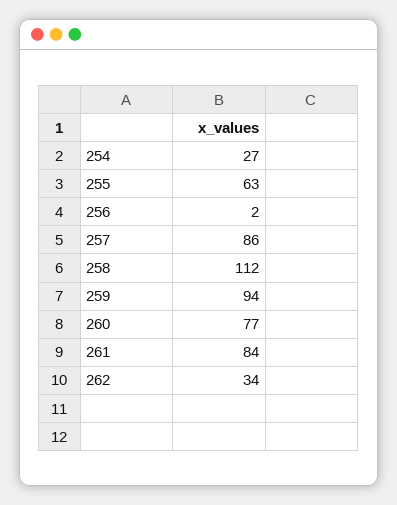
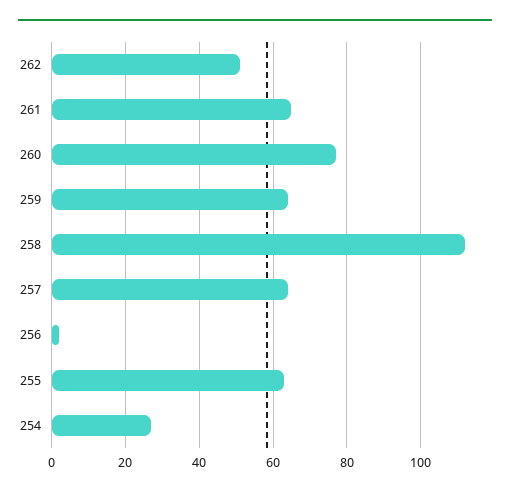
  {
    "254": 27,
    "255": 63,
    "256": 2,
-   "257": 86,
+   "257": 65,
    "258": 112,
-   "259": 94,
+   "259": 65,
    "260": 77,
-   "261": 84,
+   "261": 65,
-   "262": 34
+   "262": 50
  }

